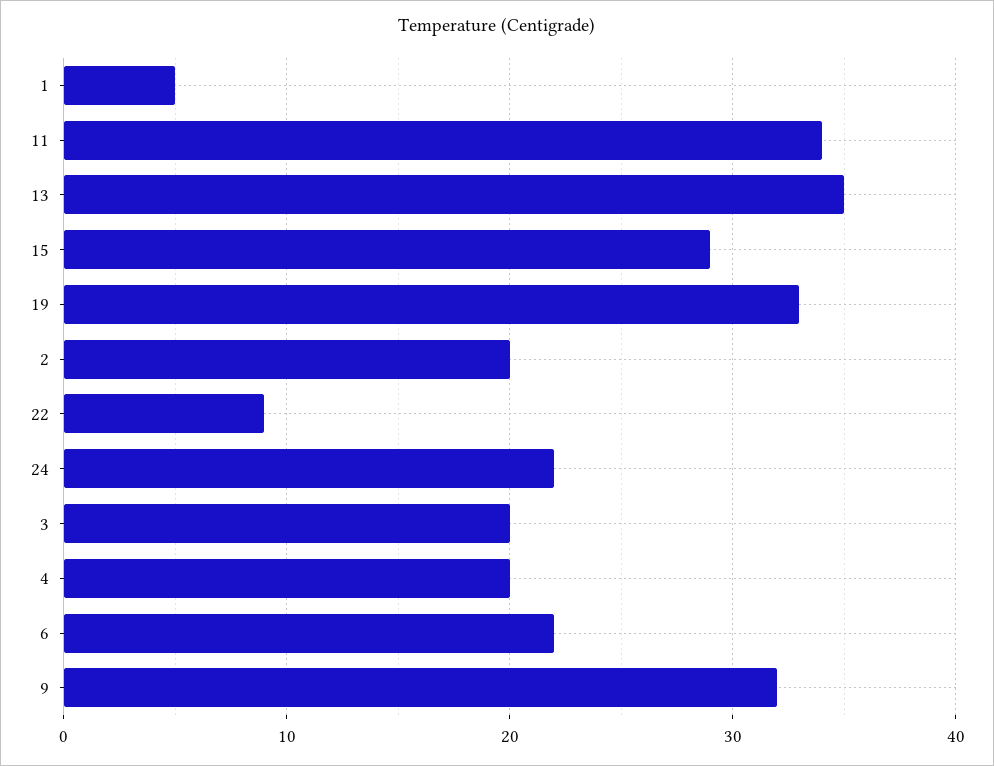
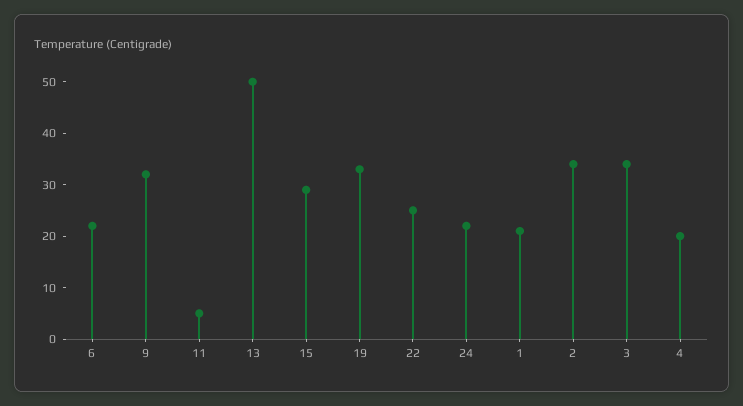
  {
-   "1": 5,
+   "1": 20,
-   "11": 34,
+   "11": 5,
-   "13": 35,
+   "13": 50,
    "15": 29,
    "19": 33,
-   "2": 20,
+   "2": 35,
-   "22": 9,
+   "22": 25,
    "24": 22,
-   "3": 20,
+   "3": 35,
    "4": 20,
    "6": 22,
    "9": 32
  }

